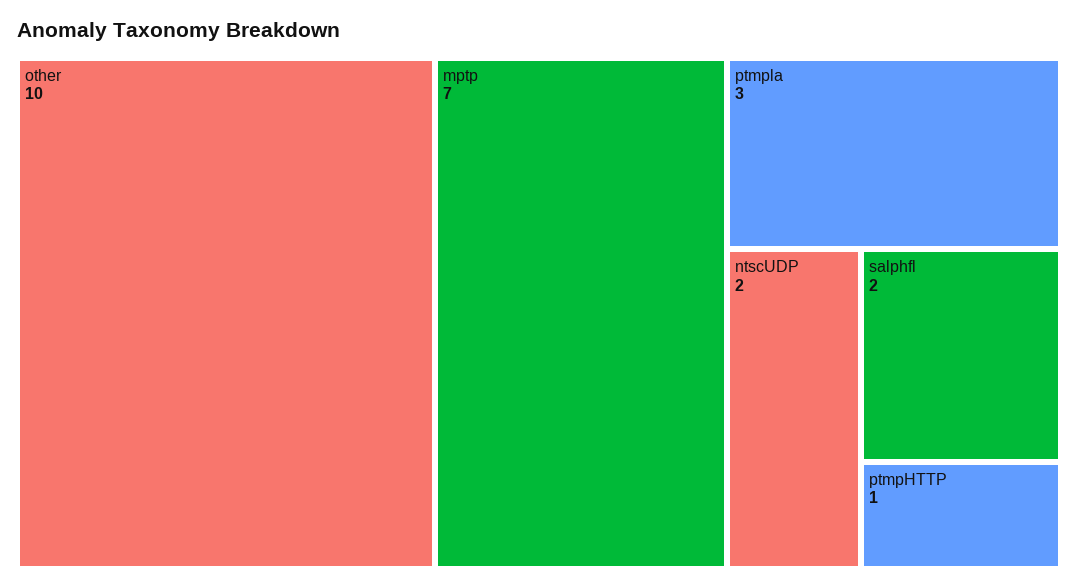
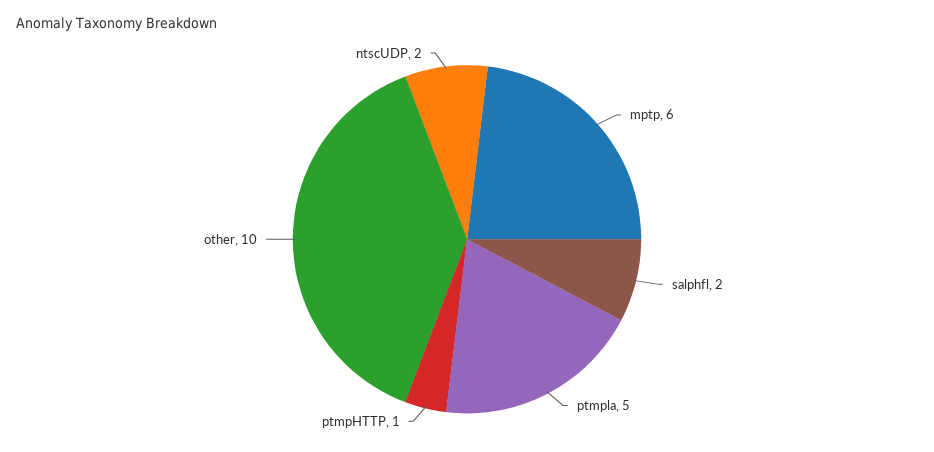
  {
    "other": 10,
-   "mptp": 7,
+   "mptp": 6,
-   "ptmpla": 3,
+   "ptmpla": 5,
    "ntscUDP": 2,
    "salphfl": 2,
    "ptmpHTTP": 1
  }

